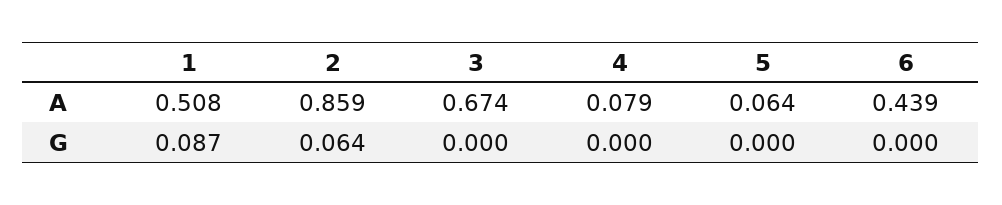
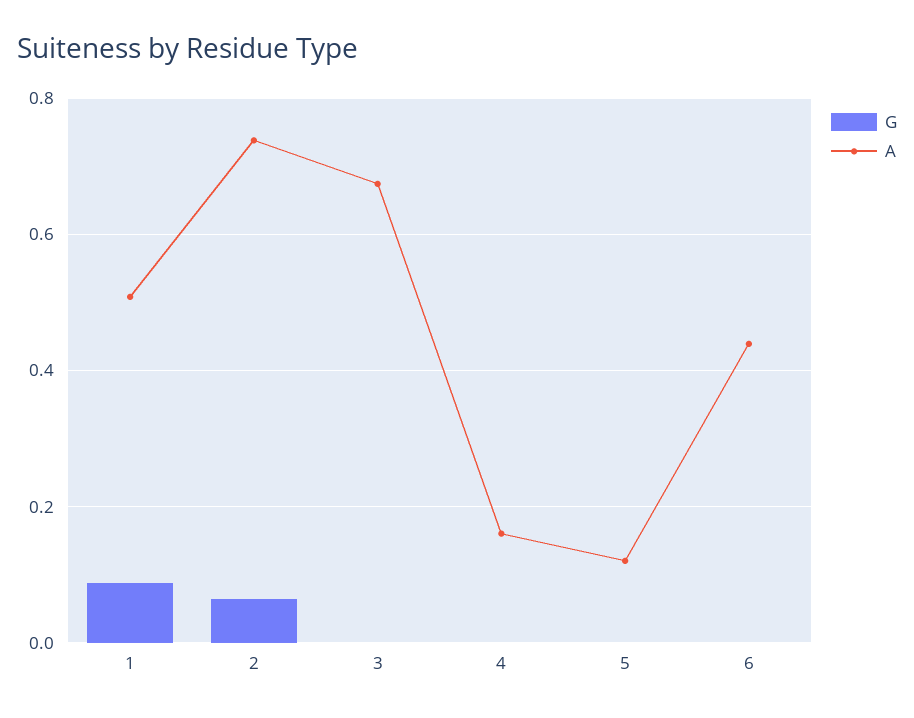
  {
    "A": {
      "1": 0.508,
-     "2": 0.859,
+     "2": 0.74,
      "3": 0.674,
-     "4": 0.079,
+     "4": 0.16,
-     "5": 0.064,
+     "5": 0.12,
      "6": 0.439
    },
    "G": {
      "1": 0.087,
      "2": 0.064,
      "3": 0,
      "4": 0,
      "5": 0,
      "6": 0
    }
  }

